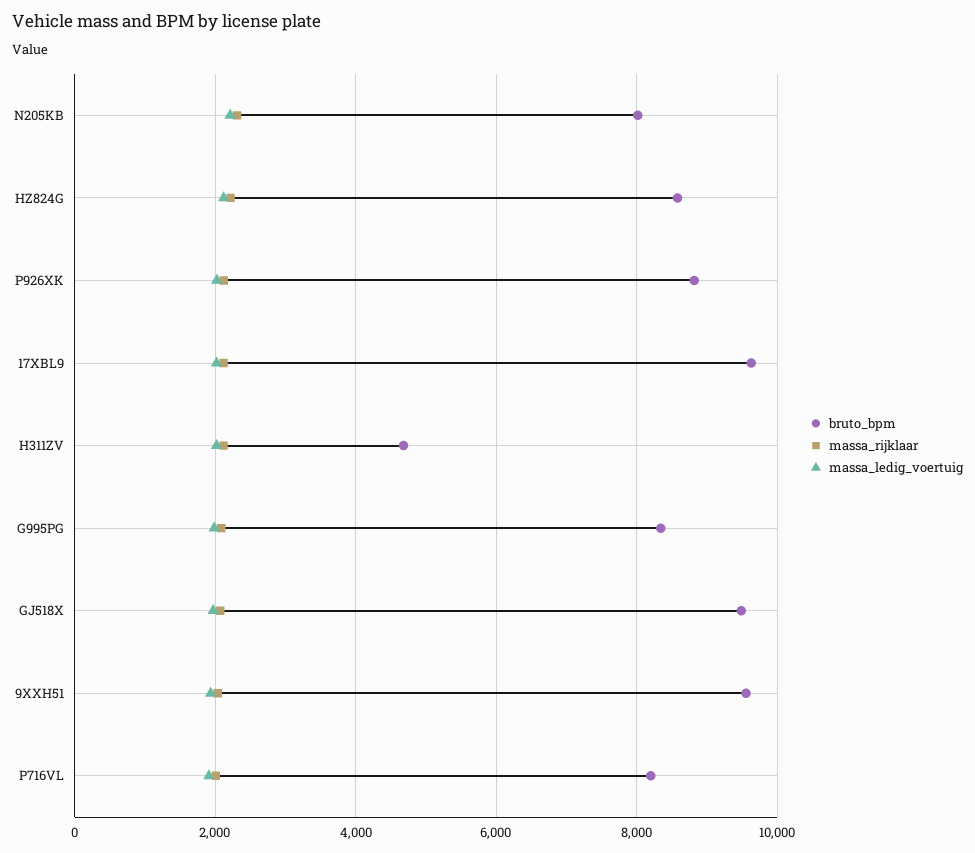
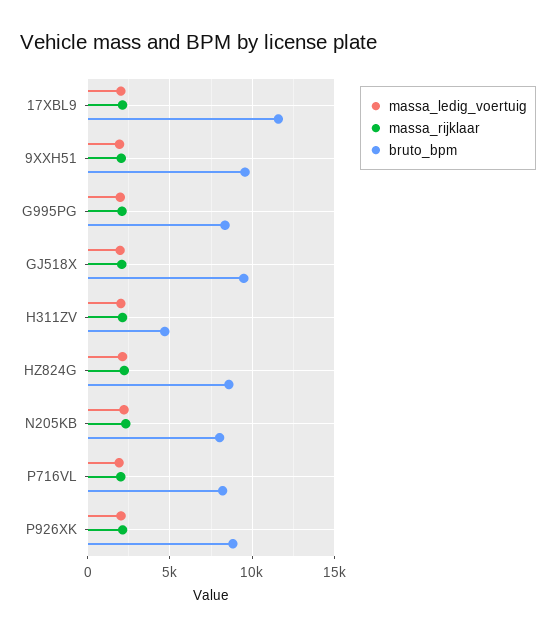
  {
    "bruto_bpm": {
      "N205KB": 8000,
      "HZ824G": 8600,
      "P926XK": 8800,
-     "17XBL9": 9600,
+     "17XBL9": 11500,
      "H311ZV": 4600,
      "G995PG": 8400,
      "GJ518X": 9400,
      "9XXH51": 9600,
      "P716VL": 8200
    },
    "massa_rijklaar": {
      "N205KB": 2400,
      "HZ824G": 2200,
      "P926XK": 2200,
      "17XBL9": 2200,
      "H311ZV": 2200,
      "G995PG": 2000,
      "GJ518X": 2000,
      "9XXH51": 2000,
      "P716VL": 2000
    },
    "massa_ledig_voertuig": {
      "N205KB": 2200,
      "HZ824G": 2200,
      "P926XK": 2000,
      "17XBL9": 2000,
      "H311ZV": 2000,
      "G995PG": 2000,
      "GJ518X": 2000,
      "9XXH51": 2000,
      "P716VL": 2000
    }
  }

